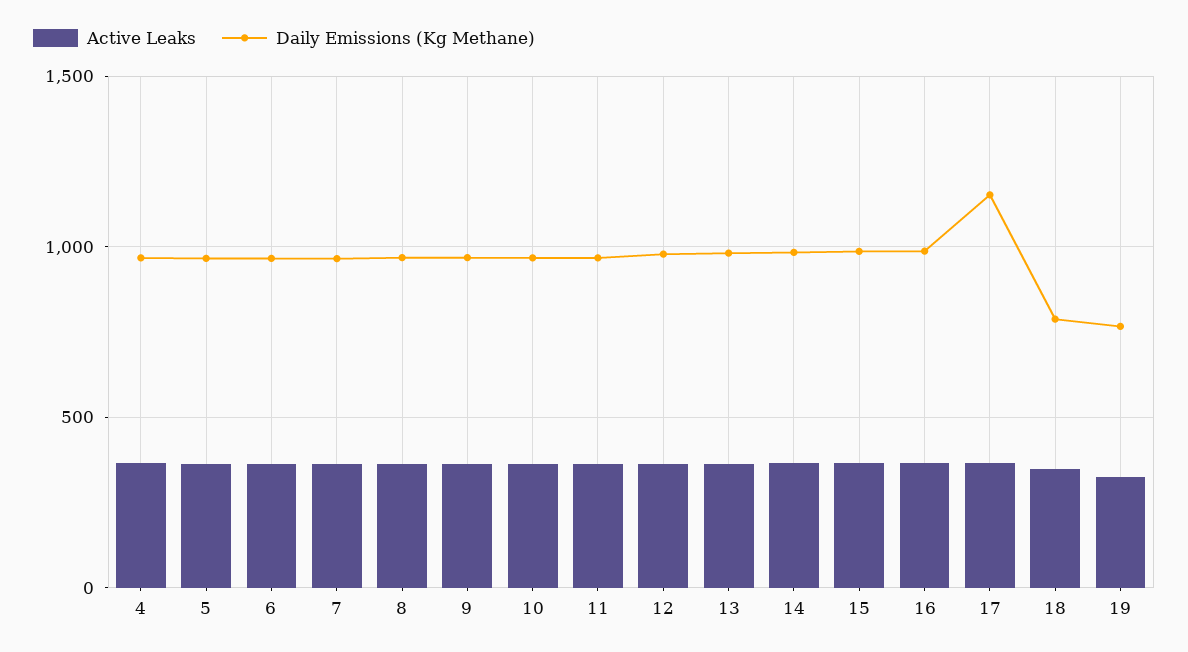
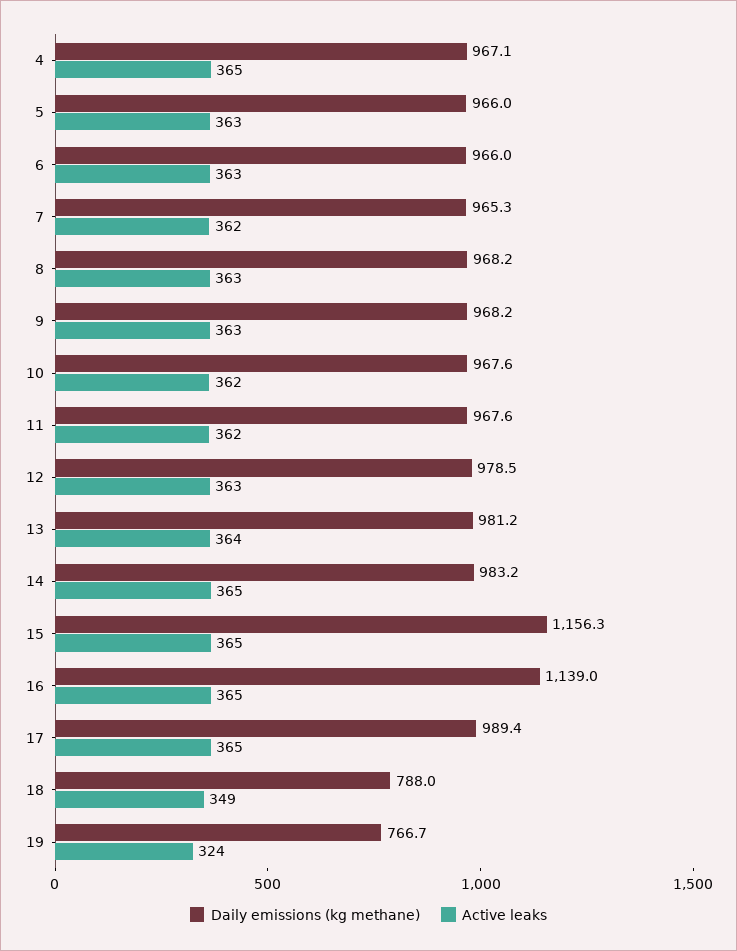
  {
    "Active Leaks": {
      "4": 365,
      "5": 363,
      "6": 363,
      "7": 362,
      "8": 363,
      "9": 363,
      "10": 362,
      "11": 362,
      "12": 363,
      "13": 364,
      "14": 365,
      "15": 365,
      "16": 365,
      "17": 365,
      "18": 349,
      "19": 324
    },
    "Daily Emissions (Kg Methane)": {
      "4": 967.1,
      "5": 966,
      "6": 966,
      "7": 965.3,
      "8": 968.2,
      "9": 968.2,
      "10": 967.6,
      "11": 967.6,
      "12": 978.5,
      "13": 981.2,
      "14": 983.2,
-     "15": 1000,
+     "15": 1156.3,
-     "16": 1000,
+     "16": 1139,
-     "17": 1150,
+     "17": 989.4,
      "18": 788,
      "19": 766.7
    }
  }

